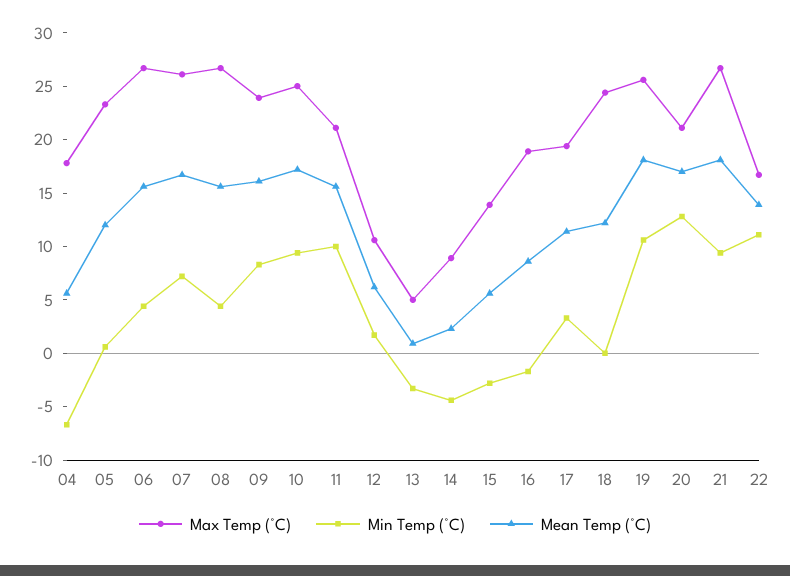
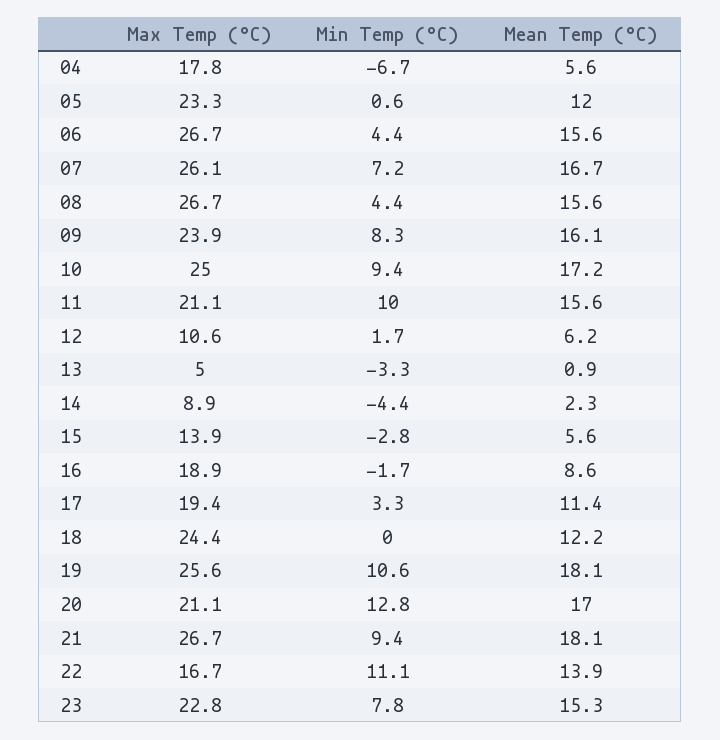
  {
    "Max Temp (°C)": {
      "04": 17.8,
      "05": 23.3,
      "06": 26.7,
      "07": 26.1,
      "08": 26.7,
      "09": 23.9,
      "10": 25,
      "11": 21.1,
      "12": 10.6,
      "13": 5,
      "14": 8.9,
      "15": 13.9,
      "16": 18.9,
      "17": 19.4,
      "18": 24.4,
      "19": 25.6,
      "20": 21.1,
      "21": 26.7,
-     "22": 16.7
+     "22": 16.7,
+     "23": 22.8
    },
    "Min Temp (°C)": {
      "04": -6.7,
      "05": 0.6,
      "06": 4.4,
      "07": 7.2,
      "08": 4.4,
      "09": 8.3,
      "10": 9.4,
      "11": 10,
      "12": 1.7,
      "13": -3.3,
      "14": -4.4,
      "15": -2.8,
      "16": -1.7,
      "17": 3.3,
      "18": 0,
      "19": 10.6,
      "20": 12.8,
      "21": 9.4,
-     "22": 11.1
+     "22": 11.1,
+     "23": 7.8
    },
    "Mean Temp (°C)": {
      "04": 5.6,
      "05": 12,
      "06": 15.6,
      "07": 16.7,
      "08": 15.6,
      "09": 16.1,
      "10": 17.2,
      "11": 15.6,
      "12": 6.2,
      "13": 0.9,
      "14": 2.3,
      "15": 5.6,
      "16": 8.6,
      "17": 11.4,
      "18": 12.2,
      "19": 18.1,
      "20": 17,
      "21": 18.1,
-     "22": 13.9
+     "22": 13.9,
+     "23": 15.3
    }
  }

